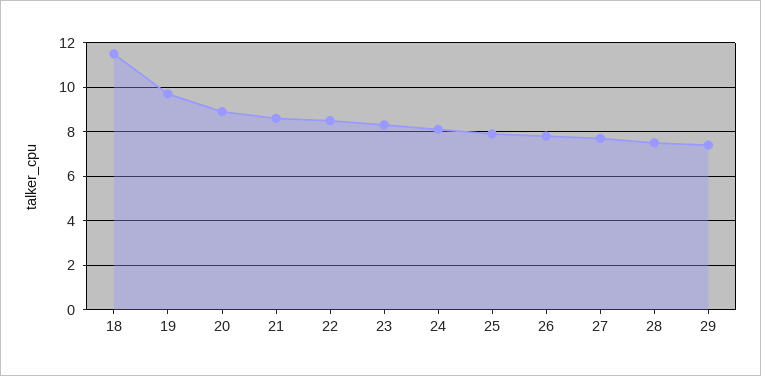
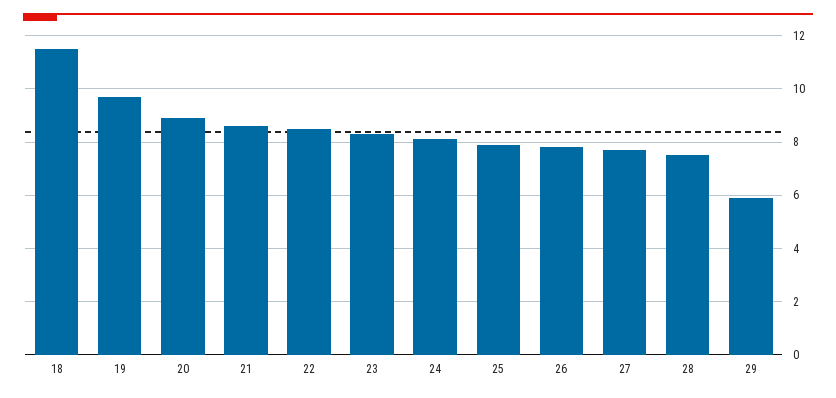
  {
    "18": 11.5,
    "19": 9.5,
    "20": 9,
    "21": 8.5,
    "22": 8.5,
    "23": 8.5,
    "24": 8,
    "25": 8,
    "26": 8,
    "27": 7.5,
    "28": 7.5,
-   "29": 7.5
+   "29": 6
  }

